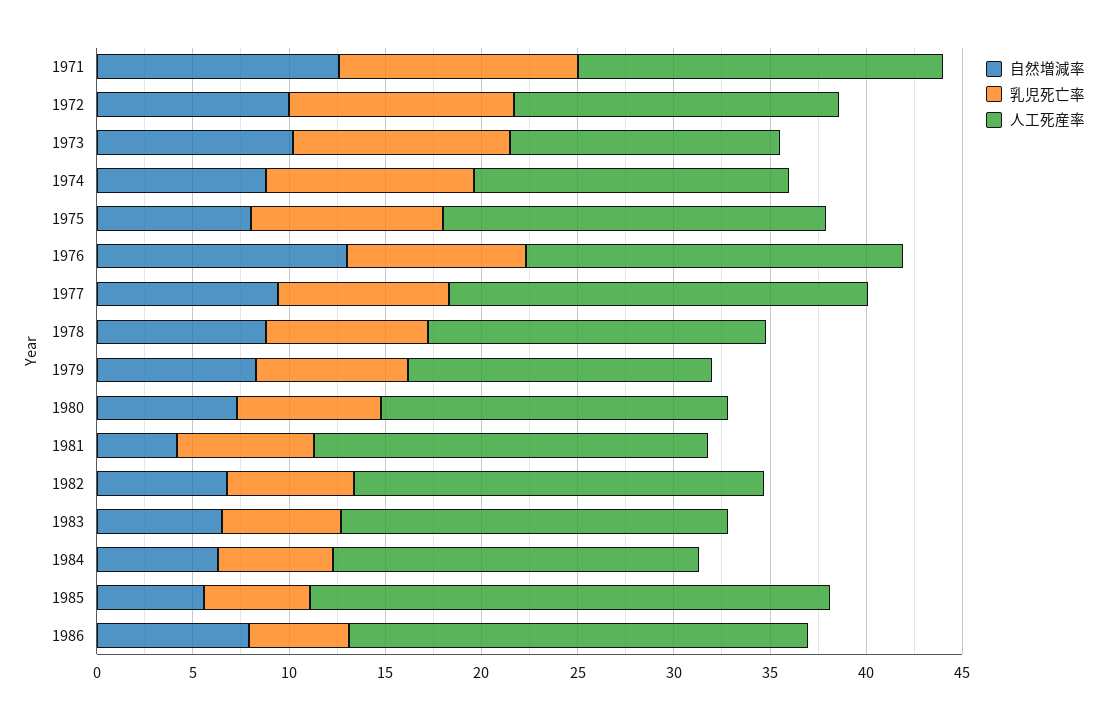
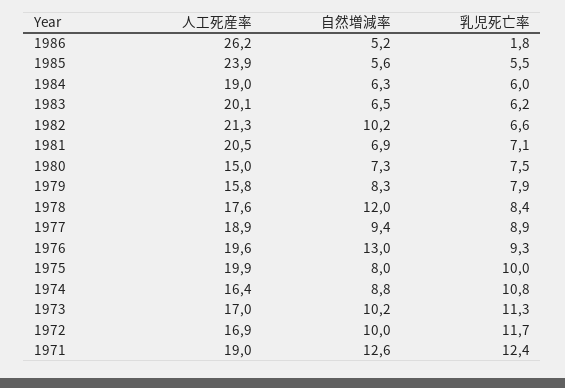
  {
    "自然増減率": {
      "1971": 12.6,
      "1972": 10,
      "1973": 10.2,
      "1974": 8.8,
      "1975": 8,
      "1976": 13,
      "1977": 9.4,
-     "1978": 9,
+     "1978": 12,
      "1979": 8.3,
      "1980": 7.3,
-     "1981": 4,
+     "1981": 6.9,
-     "1982": 7,
+     "1982": 10.2,
      "1983": 6.5,
      "1984": 6.3,
      "1985": 5.6,
-     "1986": 8
+     "1986": 5.2
    },
    "乳児死亡率": {
      "1971": 12.4,
      "1972": 11.7,
      "1973": 11.3,
      "1974": 10.8,
      "1975": 10,
      "1976": 9.3,
      "1977": 8.9,
      "1978": 8.4,
      "1979": 7.9,
      "1980": 7.5,
      "1981": 7.1,
      "1982": 6.6,
      "1983": 6.2,
      "1984": 6,
      "1985": 5.5,
-     "1986": 5
+     "1986": 1.8
    },
    "人工死産率": {
      "1971": 19,
      "1972": 16.9,
-     "1973": 14,
+     "1973": 17,
      "1974": 16.4,
      "1975": 19.9,
      "1976": 19.6,
-     "1977": 22,
+     "1977": 18.9,
      "1978": 17.6,
      "1979": 15.8,
-     "1980": 18,
+     "1980": 15,
      "1981": 20.5,
      "1982": 21.3,
      "1983": 20.1,
      "1984": 19,
-     "1985": 27,
+     "1985": 23.9,
-     "1986": 24
+     "1986": 26.2
    }
  }

